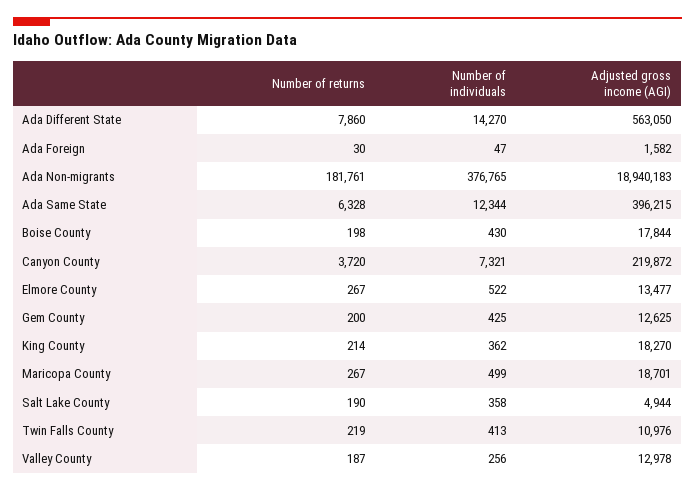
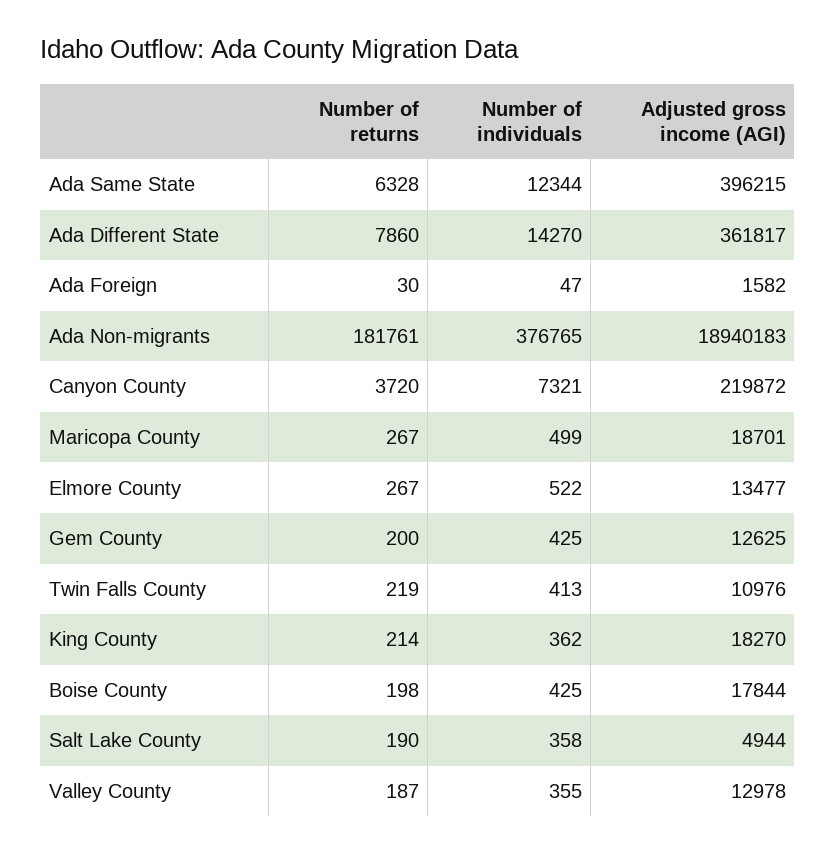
  {
    "Number of returns": {
      "Ada Different State": 7860,
      "Ada Foreign": 30,
      "Ada Non-migrants": 181761,
      "Ada Same State": 6328,
      "Boise County": 198,
      "Canyon County": 3720,
      "Elmore County": 267,
      "Gem County": 200,
      "King County": 214,
      "Maricopa County": 267,
      "Salt Lake County": 190,
      "Twin Falls County": 219,
      "Valley County": 187
    },
    "Number of individuals": {
      "Ada Different State": 14270,
      "Ada Foreign": 47,
      "Ada Non-migrants": 376765,
      "Ada Same State": 12344,
-     "Boise County": 430,
+     "Boise County": 425,
      "Canyon County": 7321,
      "Elmore County": 522,
      "Gem County": 425,
      "King County": 362,
      "Maricopa County": 499,
      "Salt Lake County": 358,
      "Twin Falls County": 413,
-     "Valley County": 256
+     "Valley County": 355
    },
    "Adjusted gross income (AGI)": {
-     "Ada Different State": 563050,
+     "Ada Different State": 361817,
      "Ada Foreign": 1582,
      "Ada Non-migrants": 18940183,
      "Ada Same State": 396215,
      "Boise County": 17844,
      "Canyon County": 219872,
      "Elmore County": 13477,
      "Gem County": 12625,
      "King County": 18270,
      "Maricopa County": 18701,
      "Salt Lake County": 4944,
      "Twin Falls County": 10976,
      "Valley County": 12978
    }
  }

